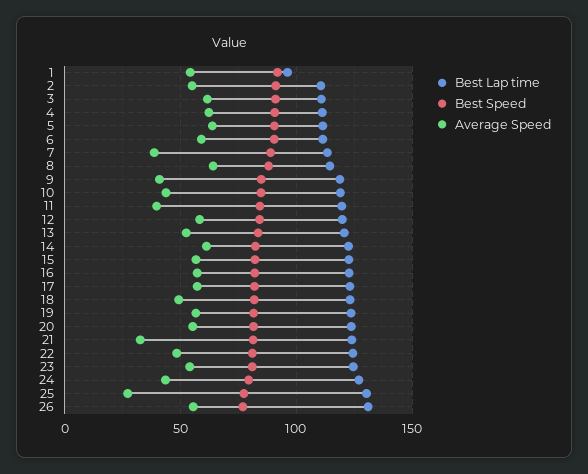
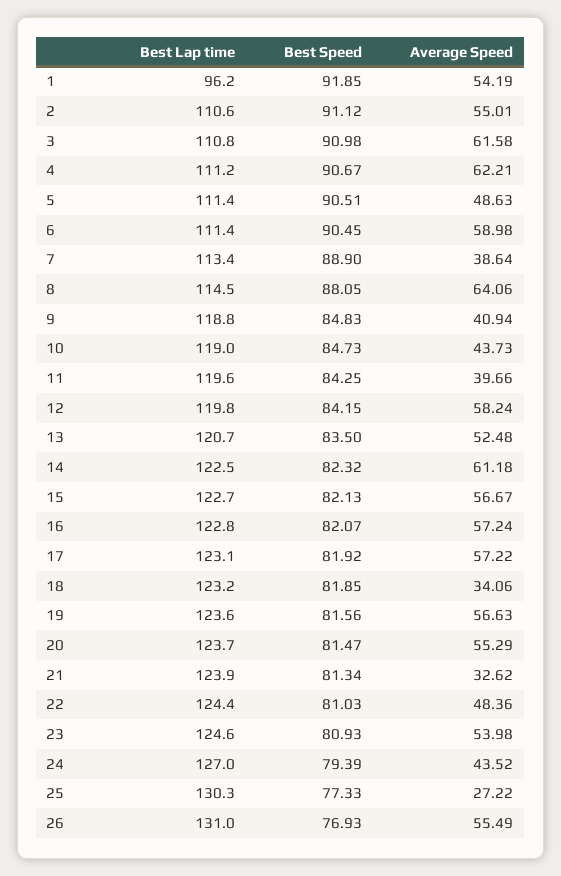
  {
    "Best Lap time": {
      "1": 96.2,
      "2": 110.6,
      "3": 110.8,
      "4": 111.2,
      "5": 111.4,
      "6": 111.4,
      "7": 113.4,
      "8": 114.5,
      "9": 118.8,
      "10": 119,
      "11": 119.6,
      "12": 119.8,
      "13": 120.7,
      "14": 122.5,
      "15": 122.7,
      "16": 122.8,
      "17": 123.1,
      "18": 123.2,
      "19": 123.6,
      "20": 123.7,
      "21": 123.9,
      "22": 124.4,
      "23": 124.6,
      "24": 127,
      "25": 130.3,
      "26": 131
    },
    "Best Speed": {
      "1": 91.85,
      "2": 91.12,
      "3": 90.98,
      "4": 90.67,
      "5": 90.51,
      "6": 90.45,
      "7": 88.9,
      "8": 88.05,
      "9": 84.83,
      "10": 84.73,
      "11": 84.25,
      "12": 84.15,
      "13": 83.5,
      "14": 82.32,
      "15": 82.13,
      "16": 82.07,
      "17": 81.92,
      "18": 81.85,
      "19": 81.56,
      "20": 81.47,
      "21": 81.34,
      "22": 81.03,
      "23": 80.93,
      "24": 79.39,
      "25": 77.33,
      "26": 76.93
    },
    "Average Speed": {
      "1": 54.19,
      "2": 55.01,
      "3": 61.58,
      "4": 62.21,
-     "5": 65,
+     "5": 48.63,
      "6": 58.98,
      "7": 38.64,
      "8": 64.06,
      "9": 40.94,
      "10": 43.73,
      "11": 39.66,
      "12": 58.24,
      "13": 52.48,
      "14": 61.18,
      "15": 56.67,
      "16": 57.24,
      "17": 57.22,
-     "18": 50,
+     "18": 34.06,
      "19": 56.63,
      "20": 55.29,
      "21": 32.62,
      "22": 48.36,
      "23": 53.98,
      "24": 43.52,
      "25": 27.22,
      "26": 55.49
    }
  }

